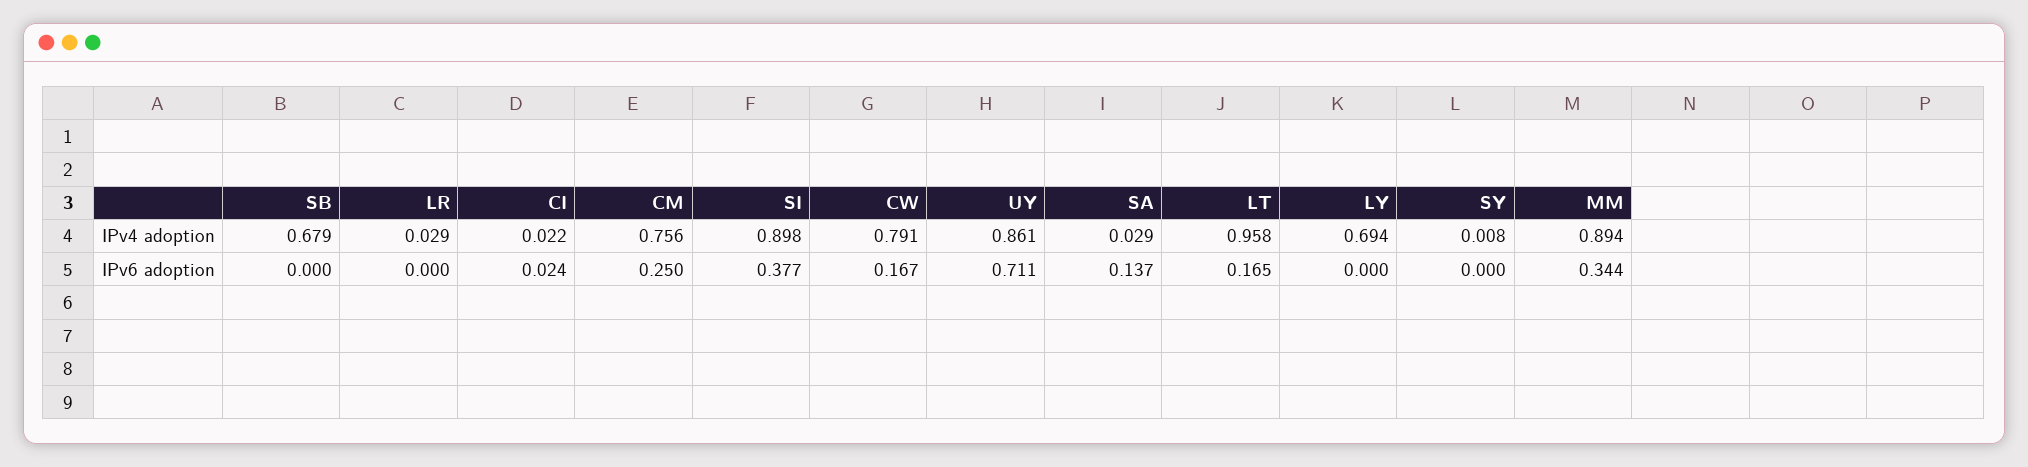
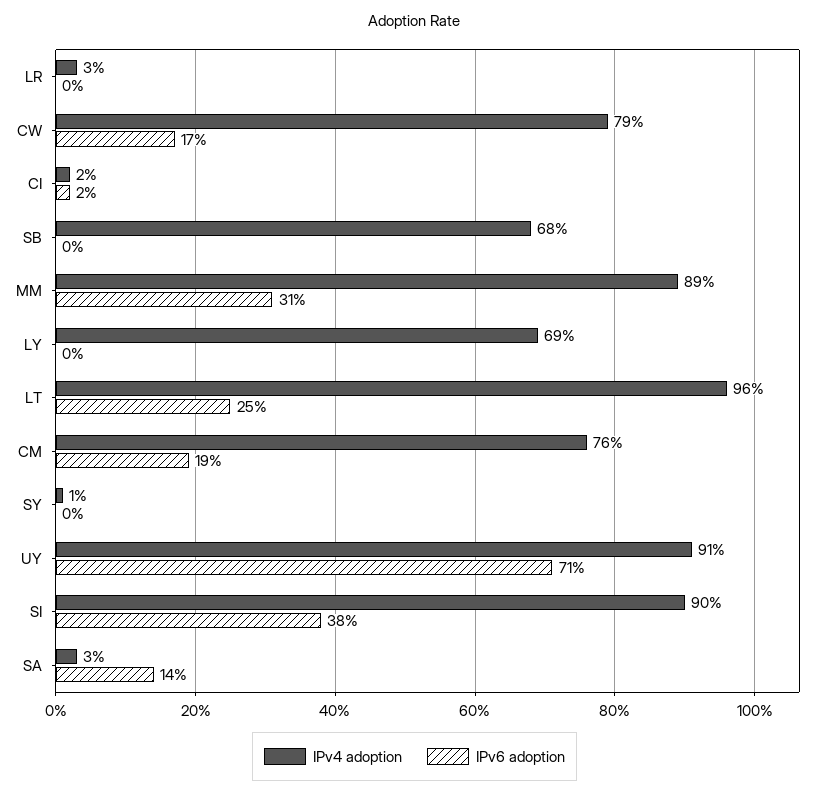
  {
    "IPv4 adoption": {
      "SB": 0.679,
      "LR": 0.029,
      "CI": 0.022,
      "CM": 0.756,
      "SI": 0.898,
      "CW": 0.791,
-     "UY": 0.861,
+     "UY": 0.91,
      "SA": 0.029,
      "LT": 0.958,
      "LY": 0.694,
      "SY": 0.008,
      "MM": 0.894
    },
    "IPv6 adoption": {
      "SB": 0,
      "LR": 0,
      "CI": 0.024,
-     "CM": 0.25,
+     "CM": 0.19,
      "SI": 0.377,
      "CW": 0.167,
      "UY": 0.711,
      "SA": 0.137,
-     "LT": 0.165,
+     "LT": 0.25,
      "LY": 0,
      "SY": 0,
-     "MM": 0.344
+     "MM": 0.31
    }
  }

